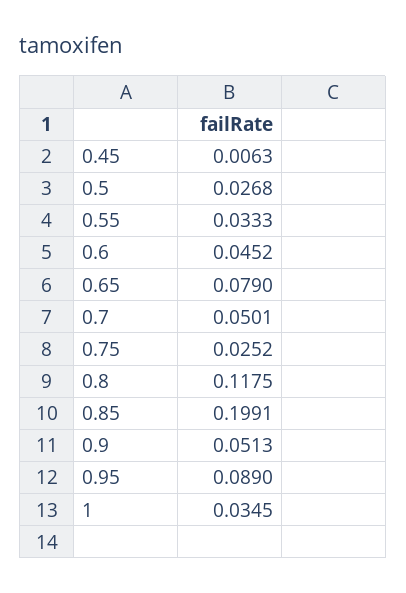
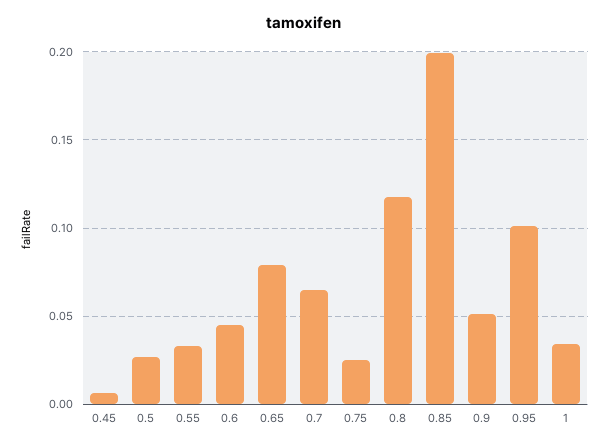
  {
    "0.45": 0.0063,
    "0.5": 0.0268,
    "0.55": 0.0333,
    "0.6": 0.0452,
    "0.65": 0.079,
-   "0.7": 0.0501,
+   "0.7": 0.065,
    "0.75": 0.0252,
    "0.8": 0.1175,
    "0.85": 0.1991,
    "0.9": 0.0513,
-   "0.95": 0.089,
+   "0.95": 0.1,
    "1": 0.0345
  }

